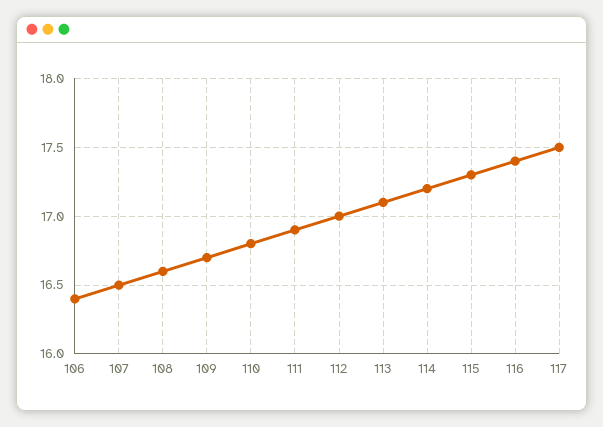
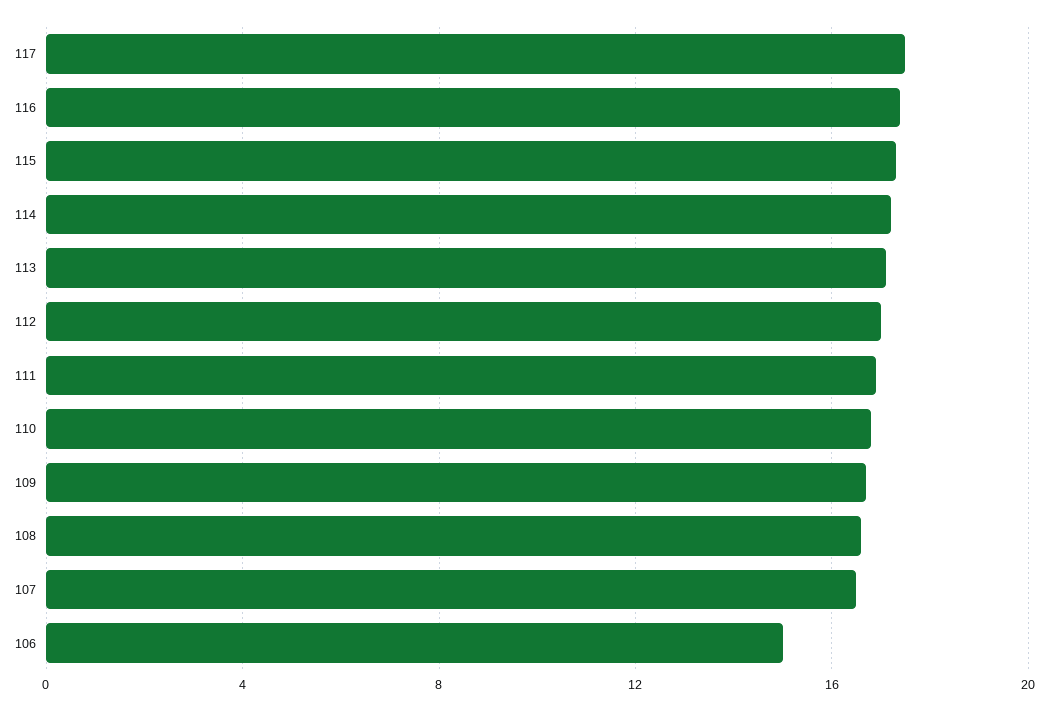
  {
-   "106": 16.4,
+   "106": 15,
    "107": 16.5,
    "108": 16.6,
    "109": 16.7,
    "110": 16.8,
    "111": 16.9,
    "112": 17,
    "113": 17.1,
    "114": 17.2,
    "115": 17.3,
    "116": 17.4,
    "117": 17.5
  }

